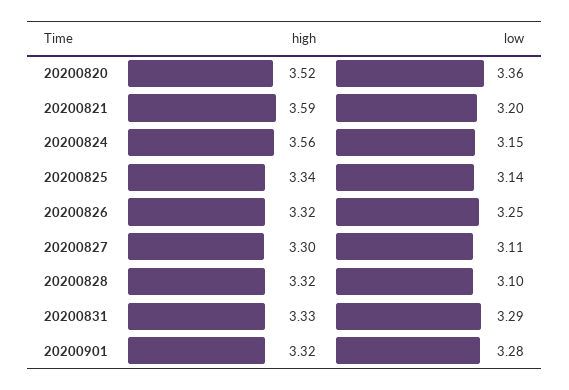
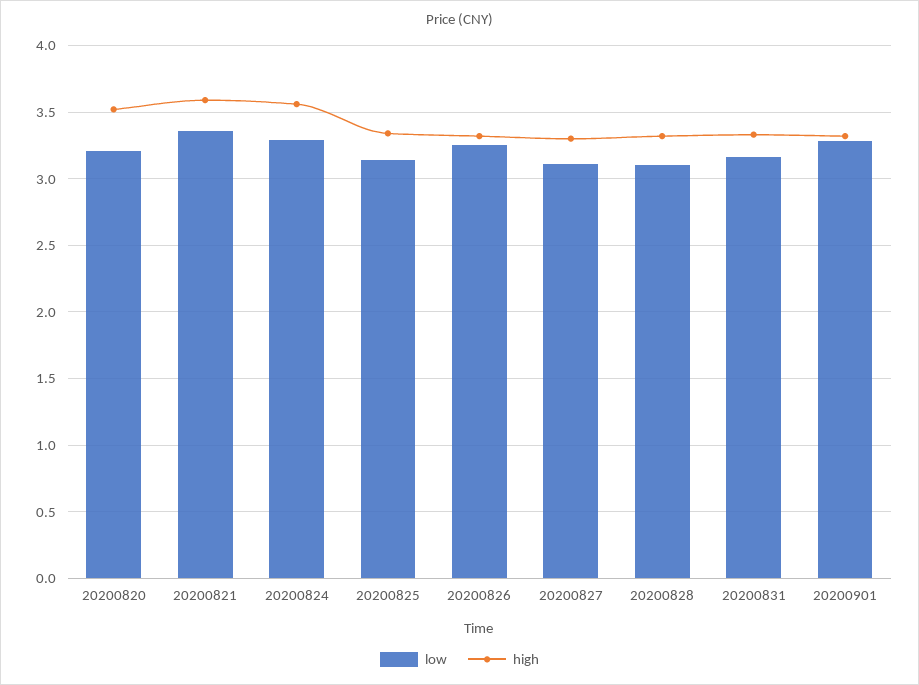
  {
    "high": {
      "20200820": 3.52,
      "20200821": 3.59,
      "20200824": 3.56,
      "20200825": 3.34,
      "20200826": 3.32,
      "20200827": 3.3,
      "20200828": 3.32,
      "20200831": 3.33,
      "20200901": 3.32
    },
    "low": {
-     "20200820": 3.36,
+     "20200820": 3.2,
-     "20200821": 3.2,
+     "20200821": 3.35,
-     "20200824": 3.15,
+     "20200824": 3.3,
      "20200825": 3.14,
      "20200826": 3.25,
      "20200827": 3.11,
      "20200828": 3.1,
-     "20200831": 3.29,
+     "20200831": 3.15,
      "20200901": 3.28
    }
  }

